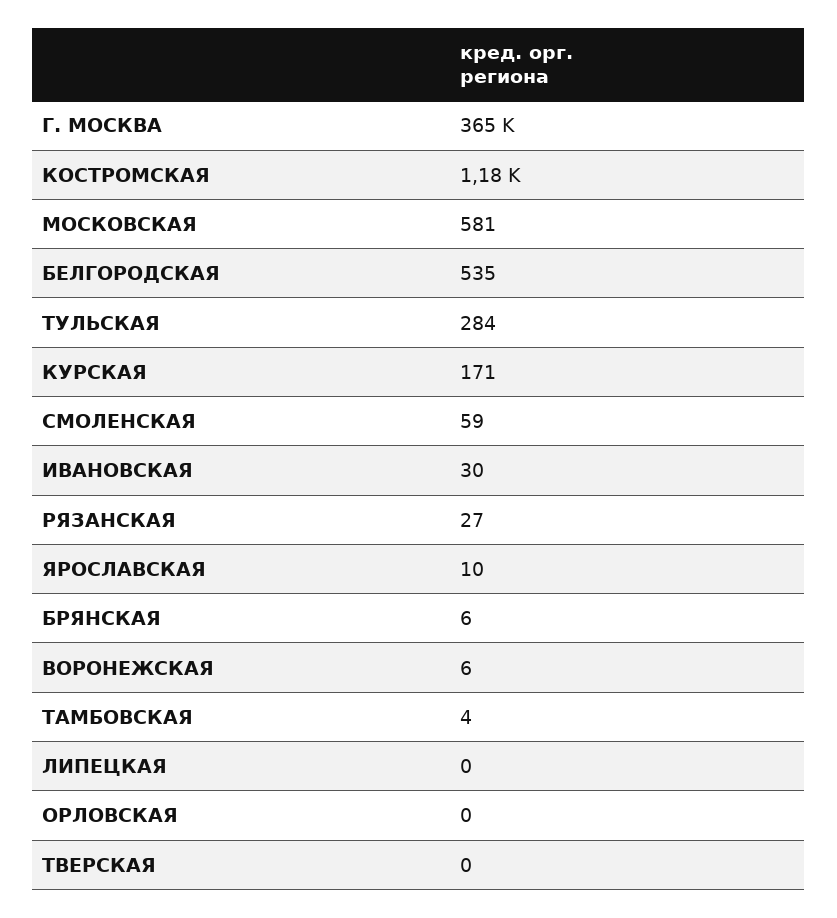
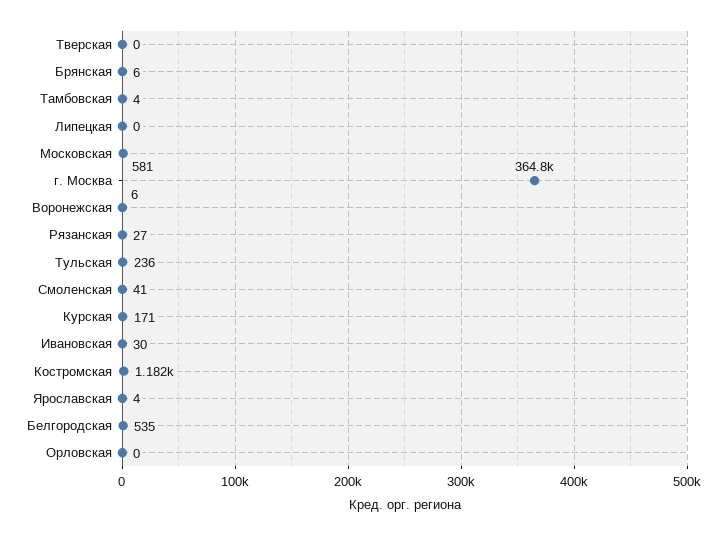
  {
    "Г. МОСКВА": 364800,
    "КОСТРОМСКАЯ": 1182,
    "МОСКОВСКАЯ": 581,
    "БЕЛГОРОДСКАЯ": 535,
-   "ТУЛЬСКАЯ": 284,
+   "ТУЛЬСКАЯ": 236,
    "КУРСКАЯ": 171,
-   "СМОЛЕНСКАЯ": 59,
+   "СМОЛЕНСКАЯ": 41,
    "ИВАНОВСКАЯ": 30,
    "РЯЗАНСКАЯ": 27,
-   "ЯРОСЛАВСКАЯ": 10,
+   "ЯРОСЛАВСКАЯ": 4,
    "БРЯНСКАЯ": 6,
    "ВОРОНЕЖСКАЯ": 6,
    "ТАМБОВСКАЯ": 4,
    "ЛИПЕЦКАЯ": 0,
    "ОРЛОВСКАЯ": 0,
    "ТВЕРСКАЯ": 0
  }

